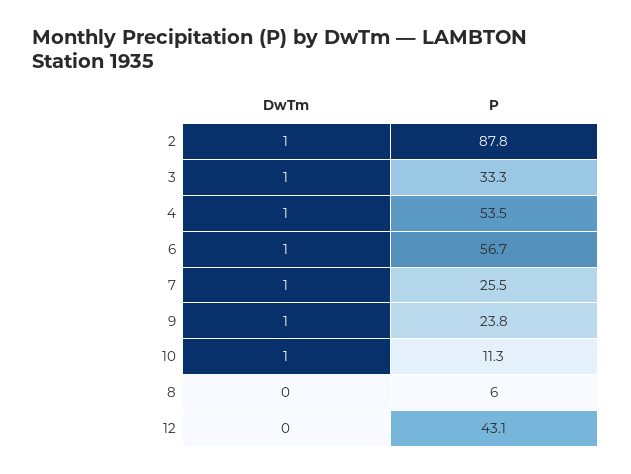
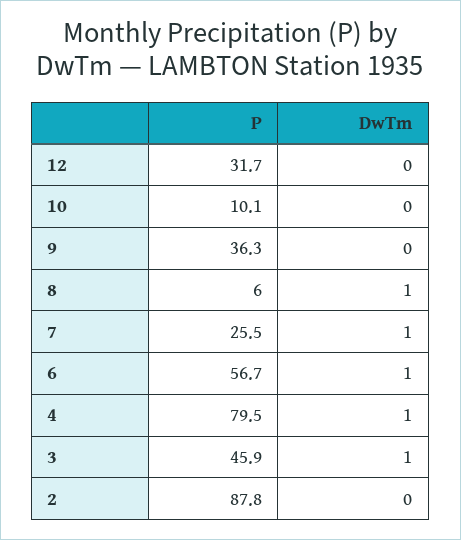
  {
    "DwTm": {
-     "2": 1,
+     "2": 0,
      "3": 1,
      "4": 1,
      "6": 1,
      "7": 1,
-     "9": 1,
+     "9": 0,
-     "10": 1,
+     "10": 0,
-     "8": 0,
+     "8": 1,
      "12": 0
    },
    "P": {
      "2": 87.8,
-     "3": 33.3,
+     "3": 45.9,
-     "4": 53.5,
+     "4": 79.5,
      "6": 56.7,
      "7": 25.5,
-     "9": 23.8,
+     "9": 36.3,
-     "10": 11.3,
+     "10": 10.1,
      "8": 6,
-     "12": 43.1
+     "12": 31.7
    }
  }

